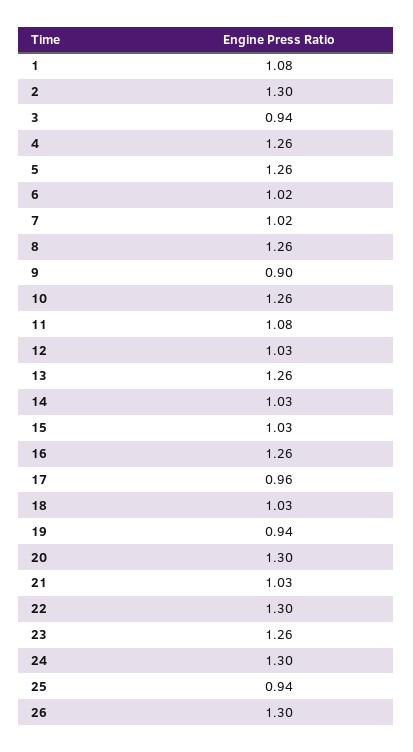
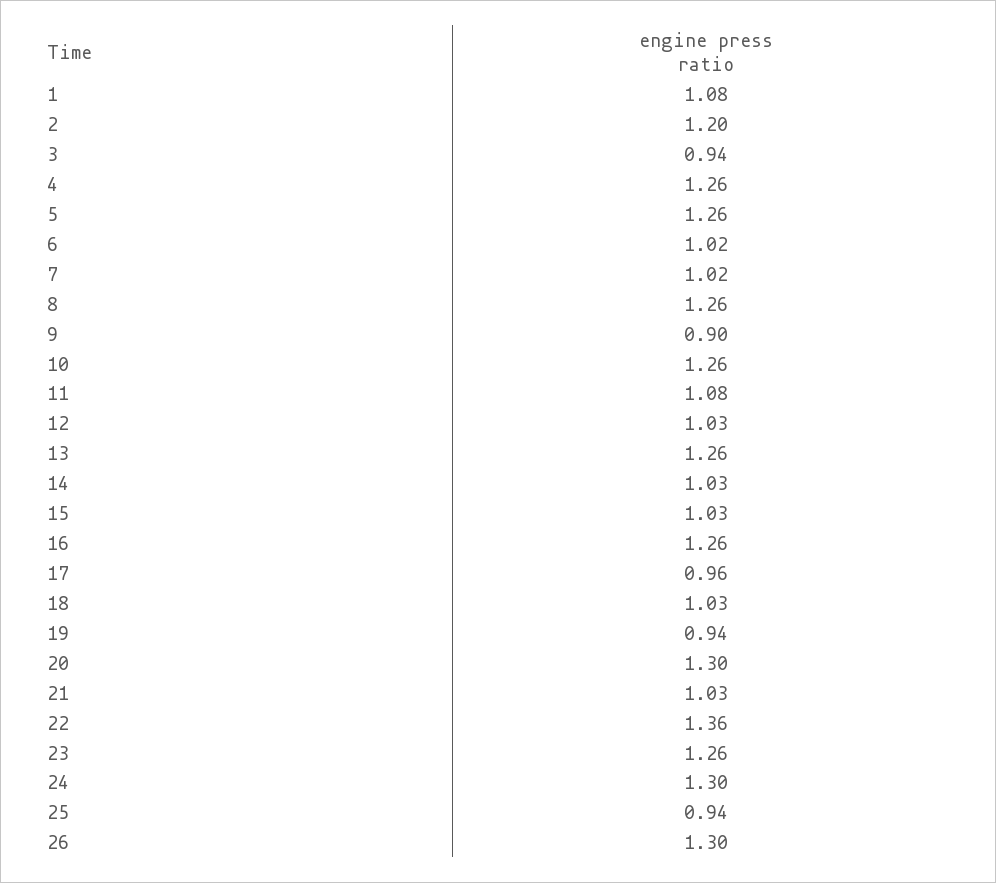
  {
    "1": 1.08,
-   "2": 1.3,
+   "2": 1.2,
    "3": 0.94,
    "4": 1.26,
    "5": 1.26,
    "6": 1.02,
    "7": 1.02,
    "8": 1.26,
    "9": 0.9,
    "10": 1.26,
    "11": 1.08,
    "12": 1.03,
    "13": 1.26,
    "14": 1.03,
    "15": 1.03,
    "16": 1.26,
    "17": 0.96,
    "18": 1.03,
    "19": 0.94,
    "20": 1.3,
    "21": 1.03,
-   "22": 1.3,
+   "22": 1.36,
    "23": 1.26,
    "24": 1.3,
    "25": 0.94,
    "26": 1.3
  }

